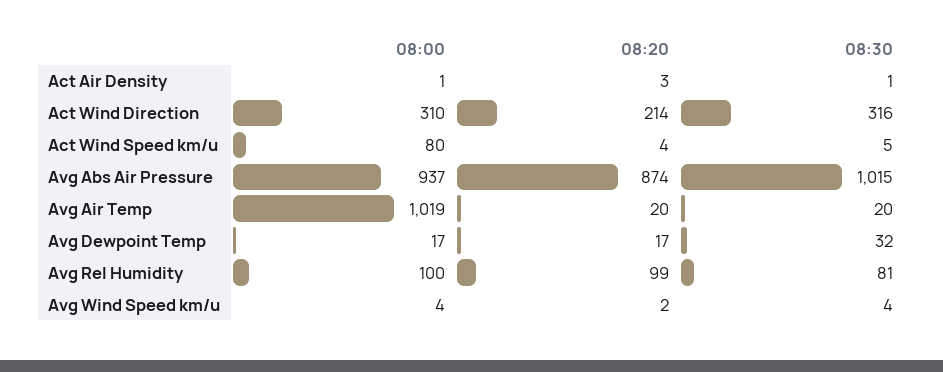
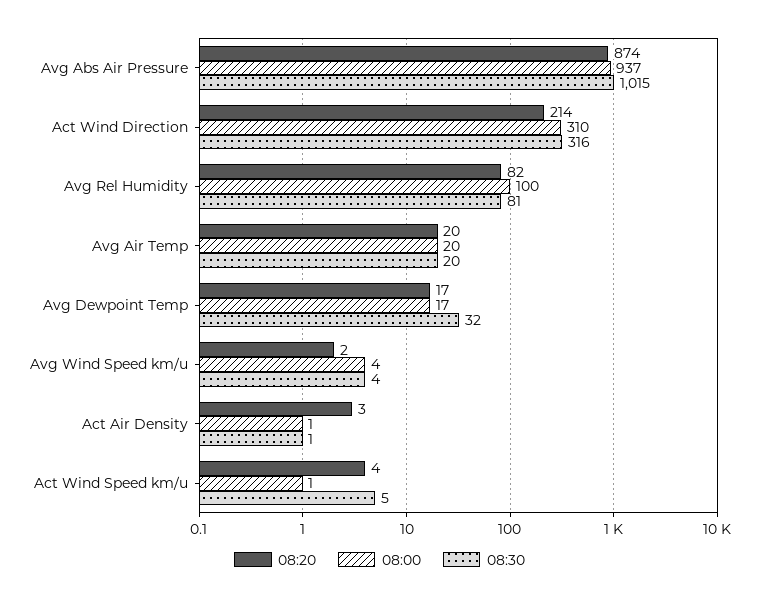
  {
    "08:00": {
      "Act Air Density": 1,
      "Act Wind Direction": 310,
-     "Act Wind Speed km/u": 80,
+     "Act Wind Speed km/u": 1,
      "Avg Abs Air Pressure": 937,
-     "Avg Air Temp": 1019,
+     "Avg Air Temp": 20,
      "Avg Dewpoint Temp": 17,
      "Avg Rel Humidity": 100,
      "Avg Wind Speed km/u": 4
    },
    "08:20": {
      "Act Air Density": 3,
      "Act Wind Direction": 214,
      "Act Wind Speed km/u": 4,
      "Avg Abs Air Pressure": 874,
      "Avg Air Temp": 20,
      "Avg Dewpoint Temp": 17,
-     "Avg Rel Humidity": 99,
+     "Avg Rel Humidity": 82,
      "Avg Wind Speed km/u": 2
    },
    "08:30": {
      "Act Air Density": 1,
      "Act Wind Direction": 316,
      "Act Wind Speed km/u": 5,
      "Avg Abs Air Pressure": 1015,
      "Avg Air Temp": 20,
      "Avg Dewpoint Temp": 32,
      "Avg Rel Humidity": 81,
      "Avg Wind Speed km/u": 4
    }
  }

